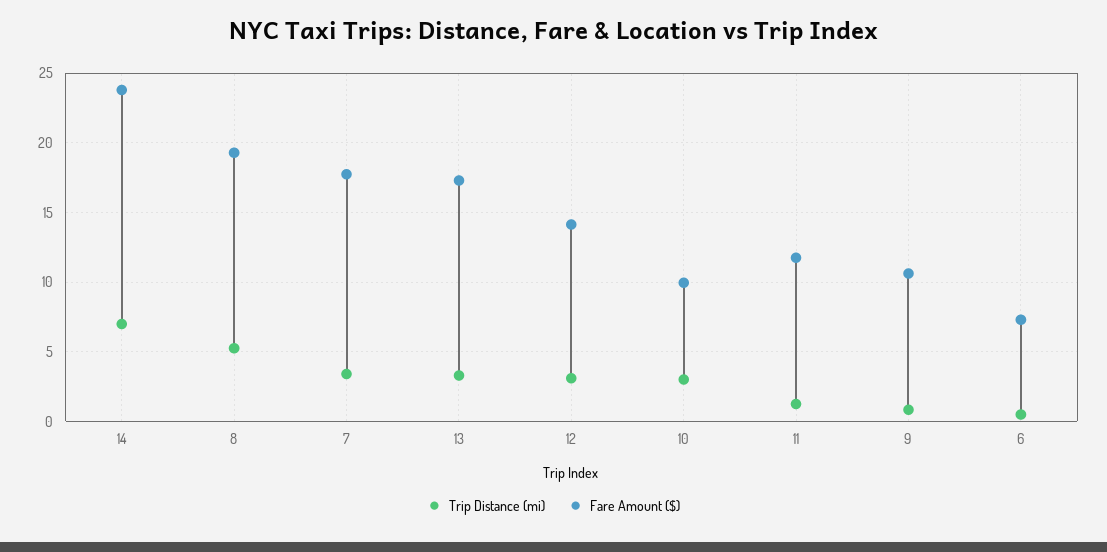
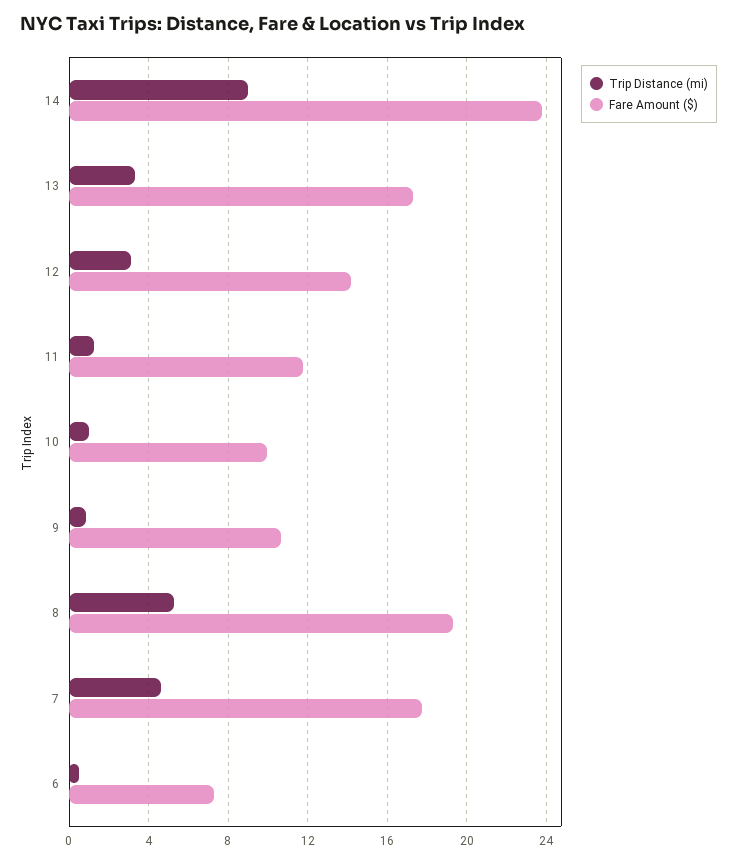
  {
    "Trip Distance (mi)": {
-     "14": 7,
+     "14": 9,
      "8": 5.5,
-     "7": 3.5,
+     "7": 4.5,
      "13": 3.5,
      "12": 3,
-     "10": 3,
+     "10": 1,
      "11": 1.5,
      "9": 1,
      "6": 0.5
    },
    "Fare Amount ($)": {
      "14": 24,
      "8": 19.5,
      "7": 18,
      "13": 17.5,
      "12": 14,
      "10": 10,
      "11": 12,
      "9": 10.5,
      "6": 7.5
    }
  }

